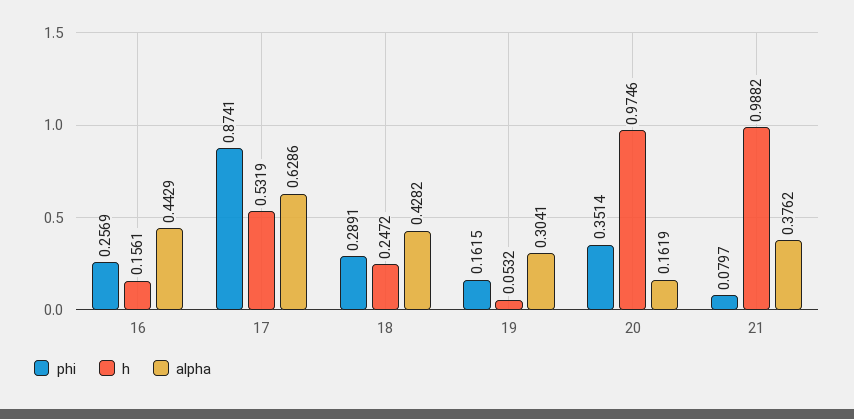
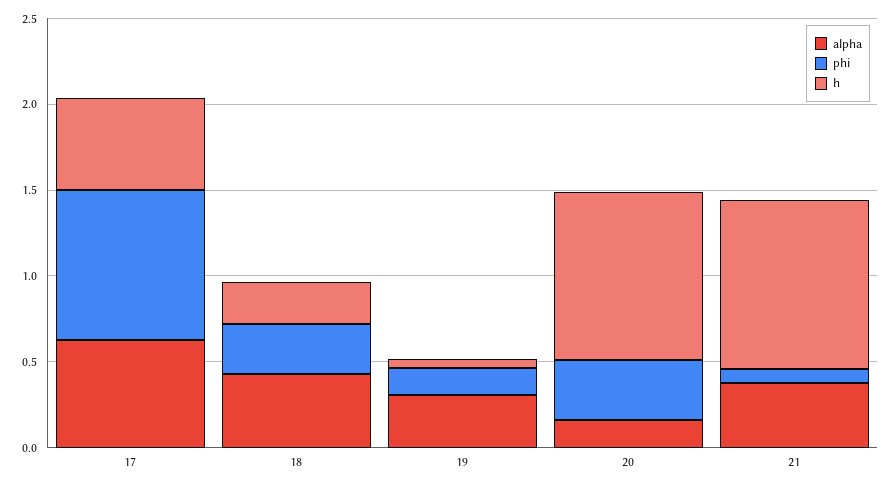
  {
    "phi": {
-     "16": 0.2569,
      "17": 0.8741,
      "18": 0.2891,
      "19": 0.1615,
      "20": 0.3514,
      "21": 0.0797
    },
    "h": {
-     "16": 0.1561,
      "17": 0.5319,
      "18": 0.2472,
      "19": 0.0532,
      "20": 0.9746,
      "21": 0.9882
    },
    "alpha": {
-     "16": 0.4429,
      "17": 0.6286,
      "18": 0.4282,
      "19": 0.3041,
      "20": 0.1619,
      "21": 0.3762
    }
  }

